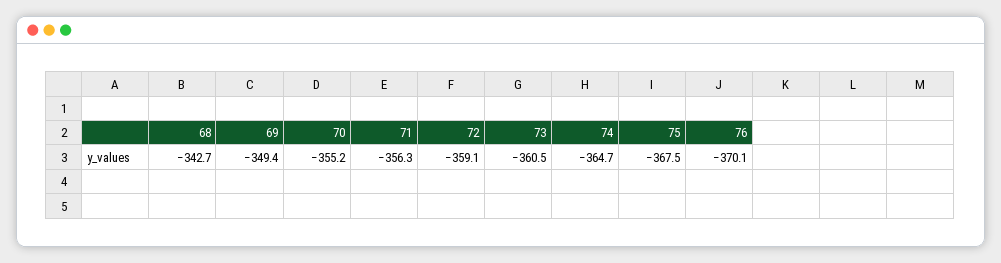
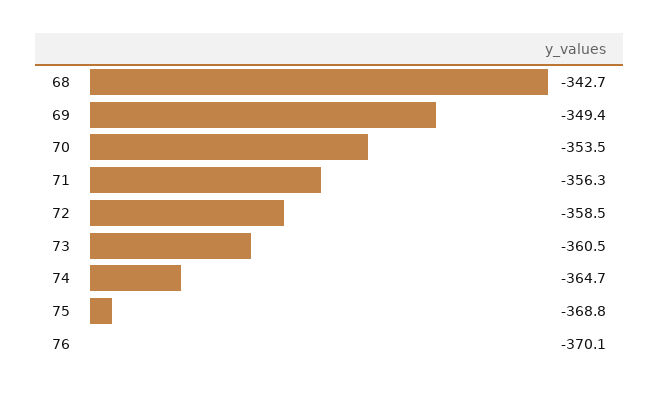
  {
    "68": -342.7,
    "69": -349.4,
-   "70": -355.2,
+   "70": -353.5,
    "71": -356.3,
-   "72": -359.1,
+   "72": -358.5,
    "73": -360.5,
    "74": -364.7,
-   "75": -367.5,
+   "75": -368.8,
    "76": -370.1
  }

